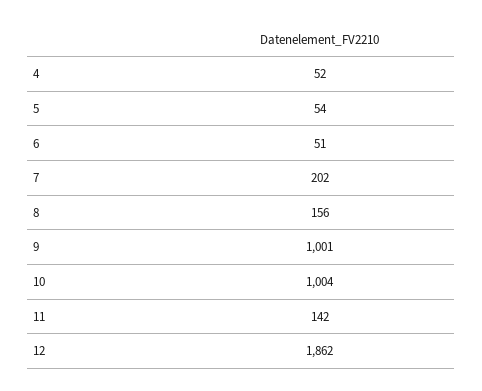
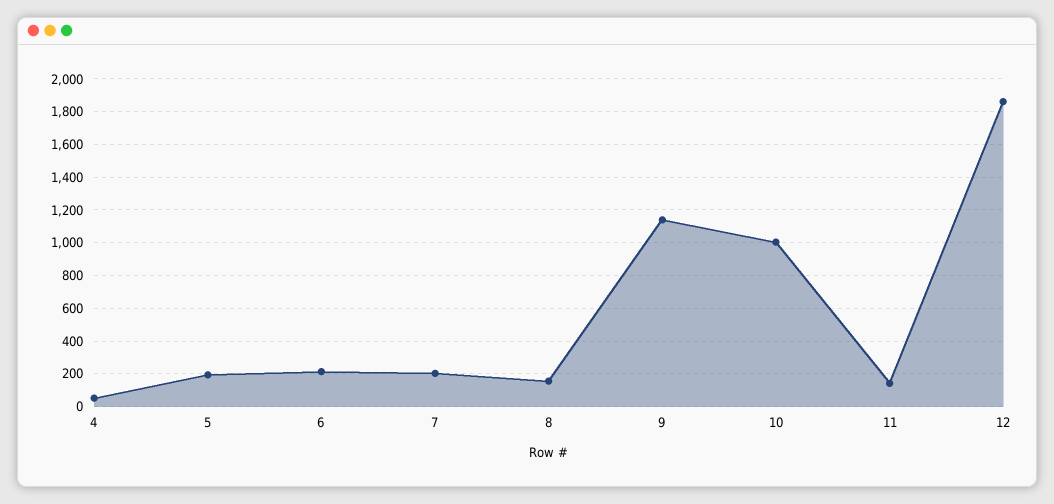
  {
    "4": 52,
-   "5": 54,
+   "5": 200,
-   "6": 51,
+   "6": 200,
    "7": 202,
    "8": 156,
-   "9": 1001,
+   "9": 1150,
    "10": 1004,
    "11": 142,
    "12": 1862
  }

